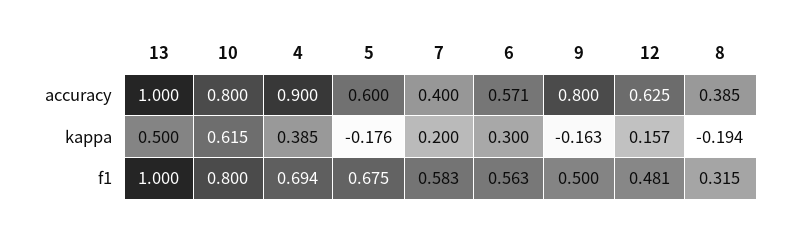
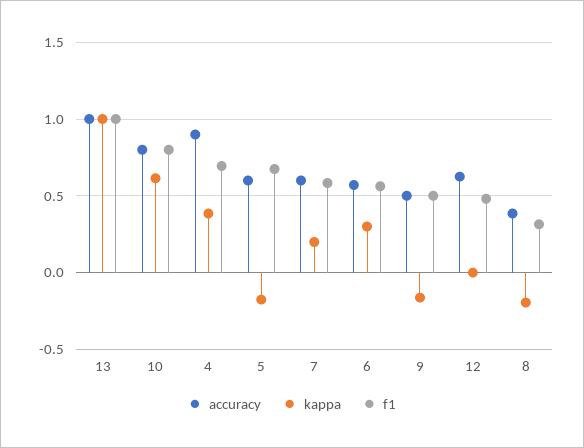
  {
    "accuracy": {
      "13": 1,
      "10": 0.8,
      "4": 0.9,
      "5": 0.6,
-     "7": 0.4,
+     "7": 0.6,
      "6": 0.571,
-     "9": 0.8,
+     "9": 0.5,
      "12": 0.625,
      "8": 0.385
    },
    "kappa": {
-     "13": 0.5,
+     "13": 1,
      "10": 0.615,
      "4": 0.385,
      "5": -0.176,
      "7": 0.2,
      "6": 0.3,
      "9": -0.163,
-     "12": 0.157,
+     "12": 0,
      "8": -0.194
    },
    "f1": {
      "13": 1,
      "10": 0.8,
      "4": 0.694,
      "5": 0.675,
      "7": 0.583,
      "6": 0.563,
      "9": 0.5,
      "12": 0.481,
      "8": 0.315
    }
  }

